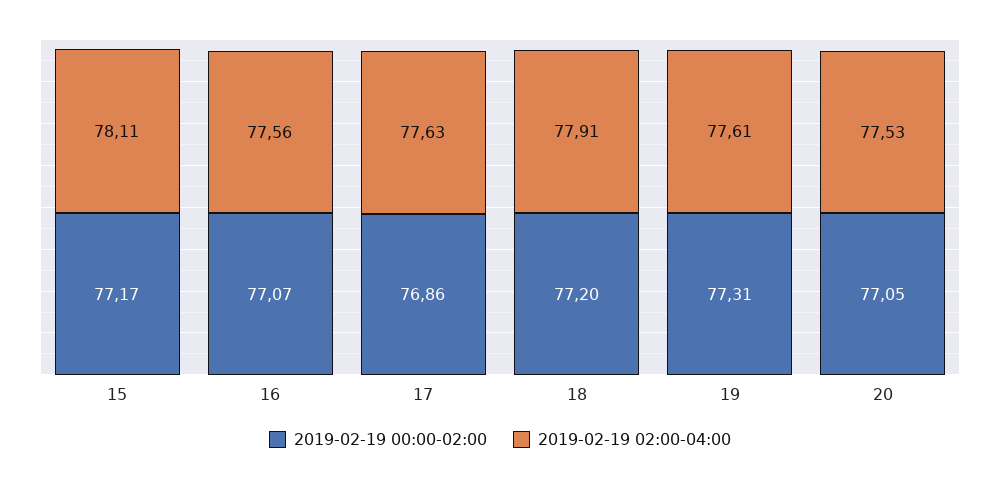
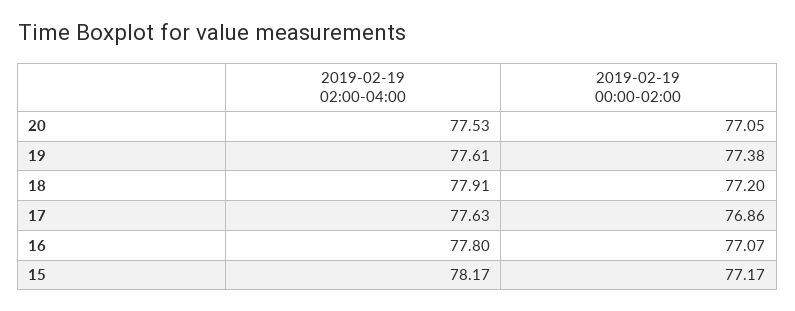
  {
    "2019-02-19 00:00-02:00": {
      "15": 77.17,
      "16": 77.07,
      "17": 76.86,
      "18": 77.2,
-     "19": 77.31,
+     "19": 77.38,
      "20": 77.05
    },
    "2019-02-19 02:00-04:00": {
-     "15": 78.11,
+     "15": 78.17,
-     "16": 77.56,
+     "16": 77.8,
      "17": 77.63,
      "18": 77.91,
      "19": 77.61,
      "20": 77.53
    }
  }

